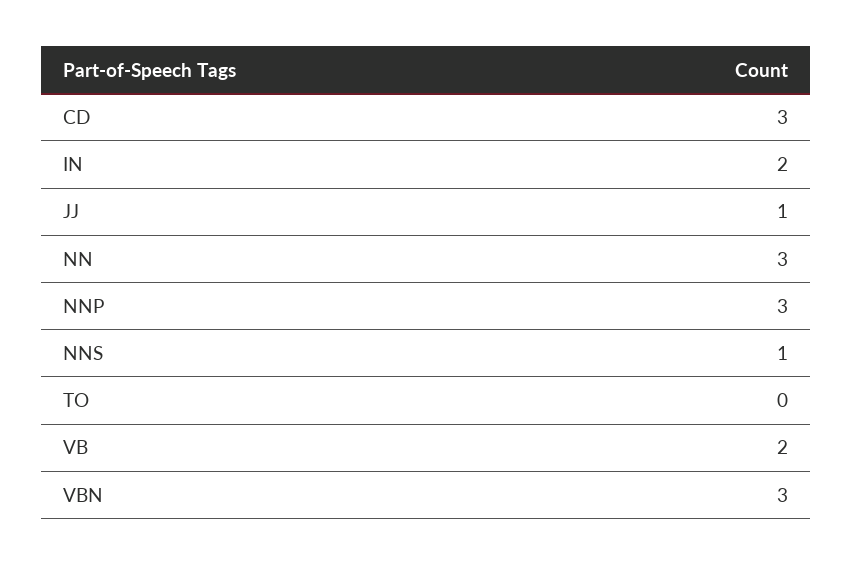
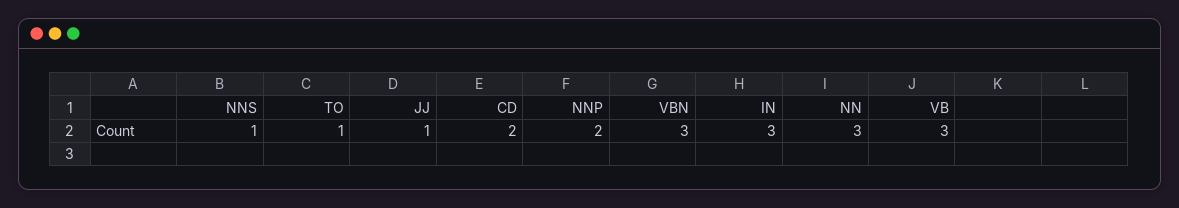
  {
-   "CD": 3,
+   "CD": 2,
-   "IN": 2,
+   "IN": 3,
    "JJ": 1,
    "NN": 3,
-   "NNP": 3,
+   "NNP": 2,
    "NNS": 1,
-   "TO": 0,
+   "TO": 1,
-   "VB": 2,
+   "VB": 3,
    "VBN": 3
  }

